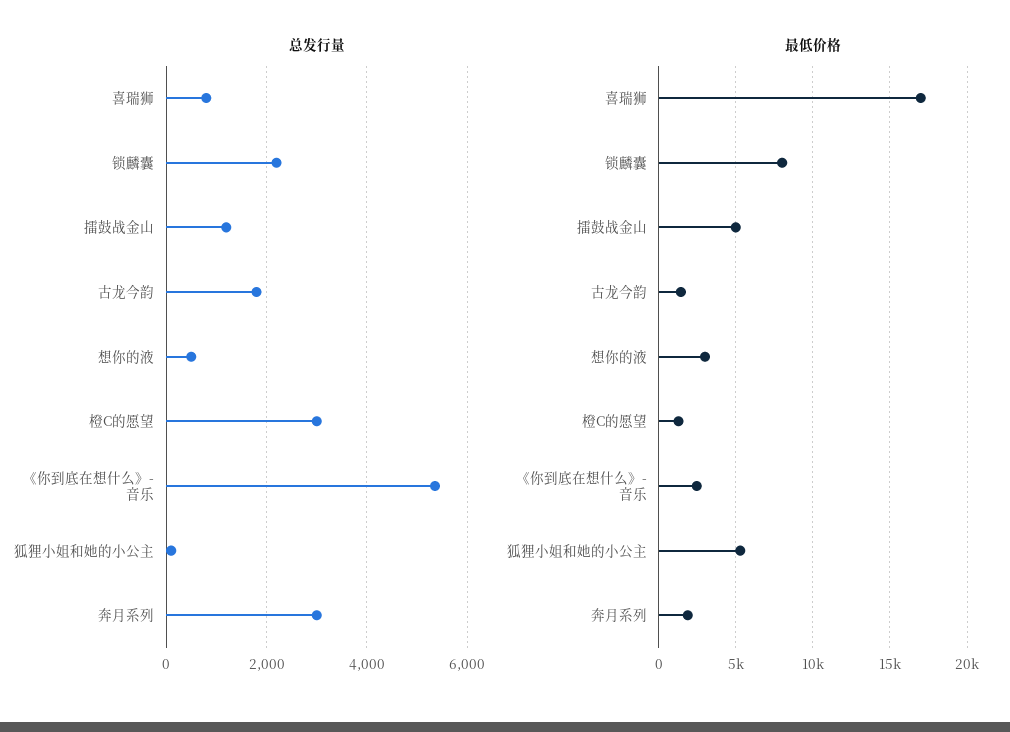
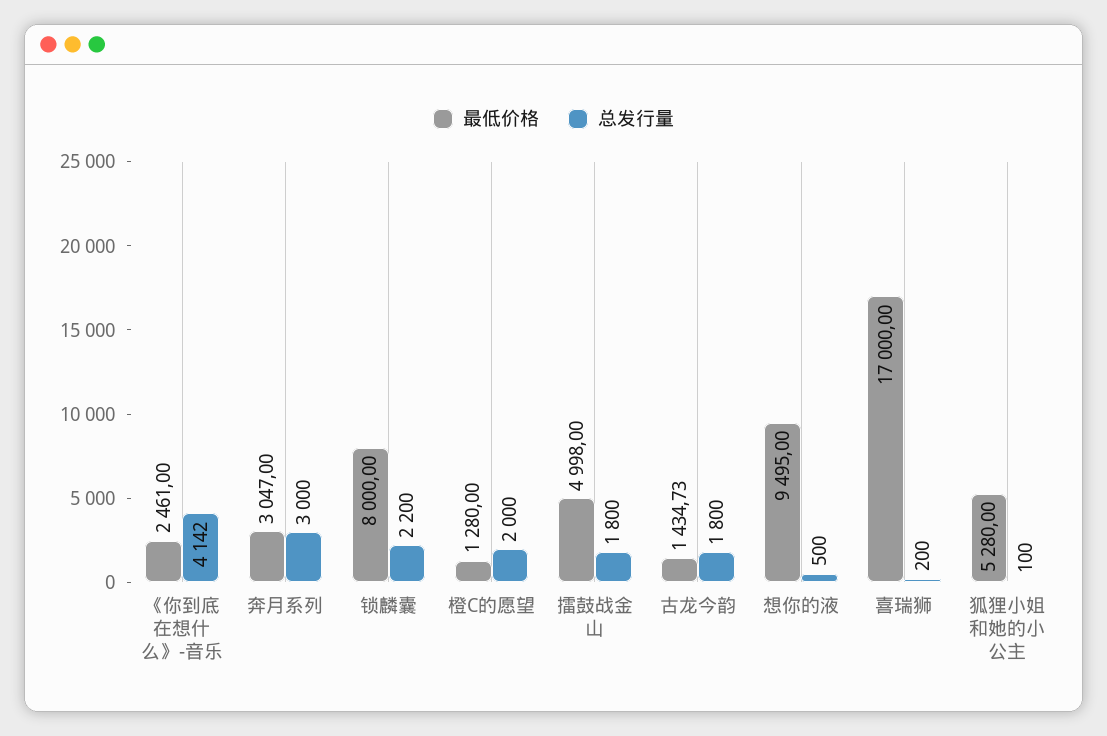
  {
    "总发行量": {
-     "喜瑞狮": 800,
+     "喜瑞狮": 200,
      "锁麟囊": 2200,
-     "擂鼓战金山": 1200,
+     "擂鼓战金山": 1800,
      "古龙今韵": 1800,
      "想你的液": 500,
-     "橙C的愿望": 3000,
+     "橙C的愿望": 2000,
-     "《你到底在想什么》-音乐": 5400,
+     "《你到底在想什么》-音乐": 4142,
      "狐狸小姐和她的小公主": 100,
      "奔月系列": 3000
    },
    "最低价格": {
      "喜瑞狮": 17000,
      "锁麟囊": 8000,
      "擂鼓战金山": 4998,
      "古龙今韵": 1434.73,
-     "想你的液": 3000,
+     "想你的液": 9495,
      "橙C的愿望": 1280,
      "《你到底在想什么》-音乐": 2461,
      "狐狸小姐和她的小公主": 5280,
-     "奔月系列": 2000
+     "奔月系列": 3047
    }
  }

